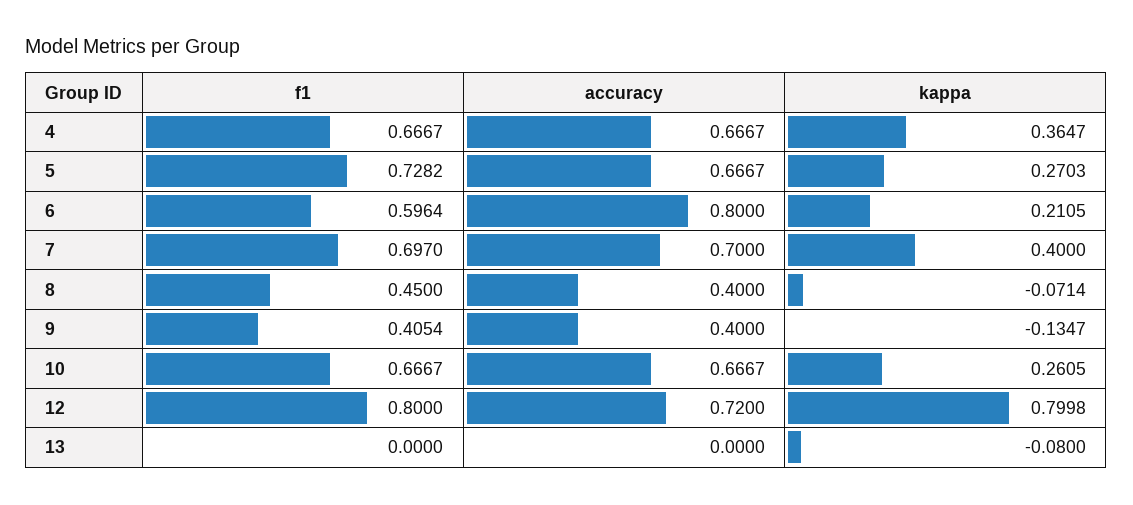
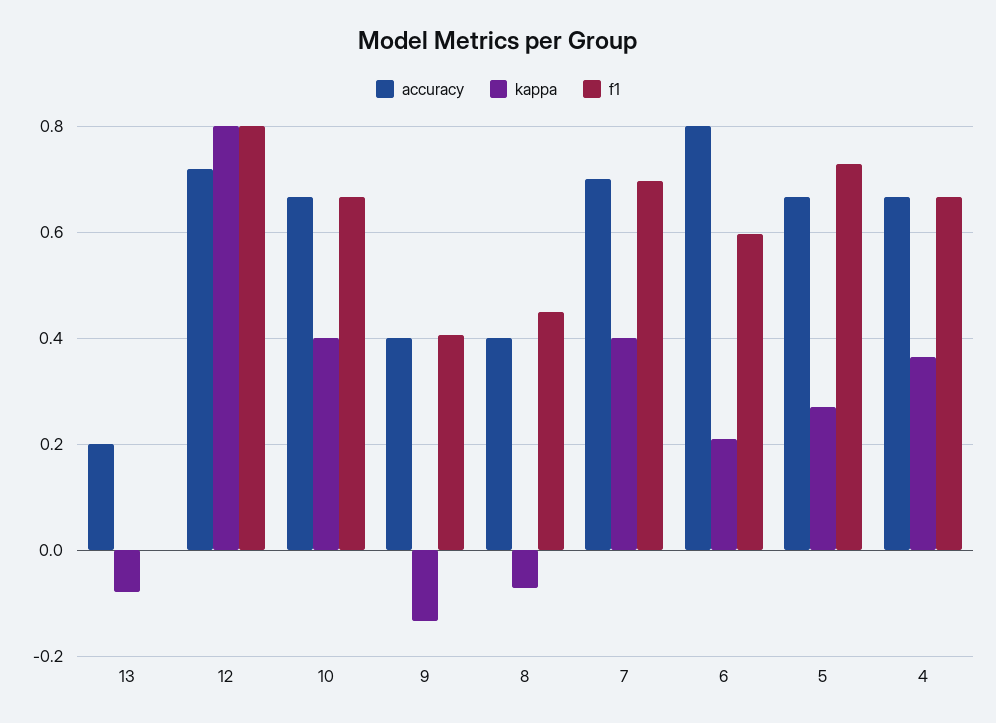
  {
    "f1": {
      "4": 0.6667,
      "5": 0.7282,
      "6": 0.5964,
      "7": 0.697,
      "8": 0.45,
      "9": 0.4054,
      "10": 0.6667,
      "12": 0.8,
      "13": 0
    },
    "accuracy": {
      "4": 0.6667,
      "5": 0.6667,
      "6": 0.8,
      "7": 0.7,
      "8": 0.4,
      "9": 0.4,
      "10": 0.6667,
      "12": 0.72,
-     "13": 0
+     "13": 0.2
    },
    "kappa": {
      "4": 0.3647,
      "5": 0.2703,
      "6": 0.2105,
      "7": 0.4,
      "8": -0.0714,
      "9": -0.1347,
-     "10": 0.2605,
+     "10": 0.4,
      "12": 0.7998,
      "13": -0.08
    }
  }

